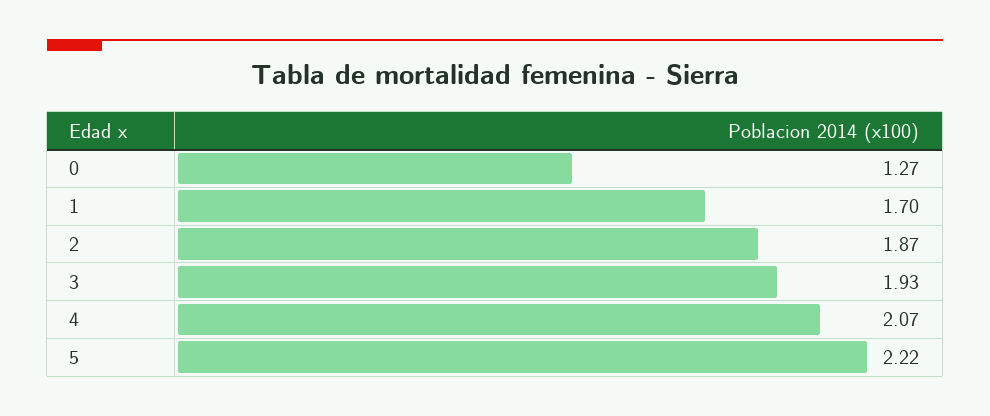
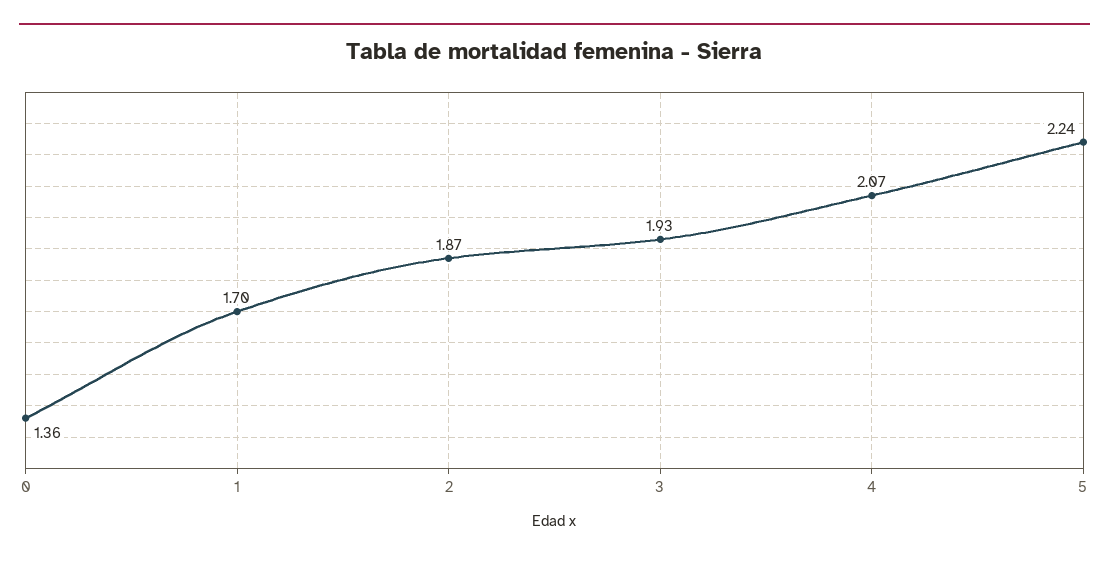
  {
-   "0": 1.27,
+   "0": 1.36,
    "1": 1.7,
    "2": 1.87,
    "3": 1.93,
    "4": 2.07,
-   "5": 2.22
+   "5": 2.24
  }

